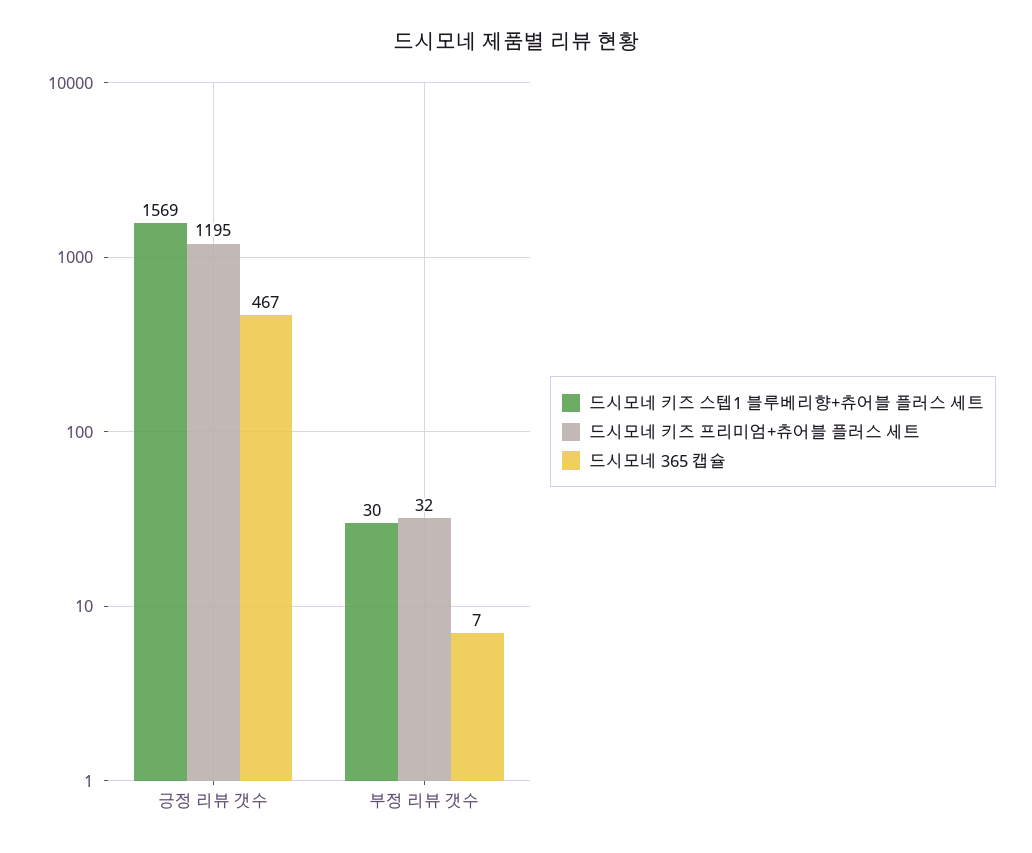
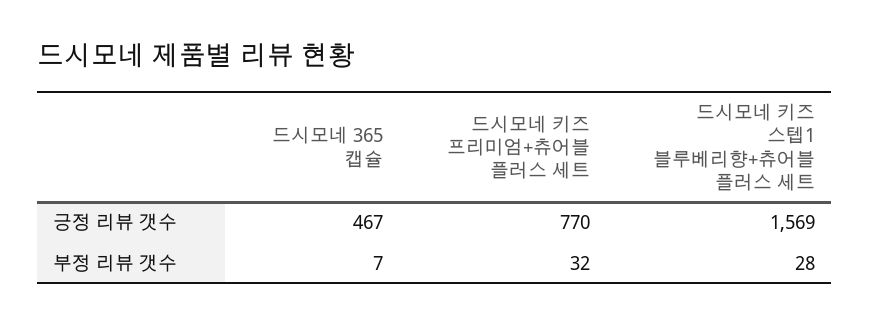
  {
    "드시모네 키즈 스텝1 블루베리향+츄어블 플러스 세트": {
      "긍정 리뷰 갯수": 1569,
-     "부정 리뷰 갯수": 30
+     "부정 리뷰 갯수": 28
    },
    "드시모네 키즈 프리미엄+츄어블 플러스 세트": {
-     "긍정 리뷰 갯수": 1195,
+     "긍정 리뷰 갯수": 770,
      "부정 리뷰 갯수": 32
    },
    "드시모네 365 캡슐": {
      "긍정 리뷰 갯수": 467,
      "부정 리뷰 갯수": 7
    }
  }

